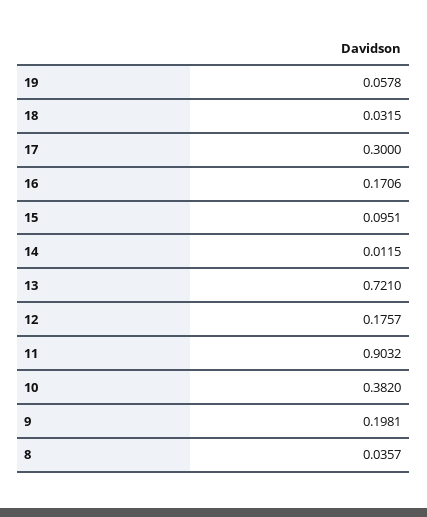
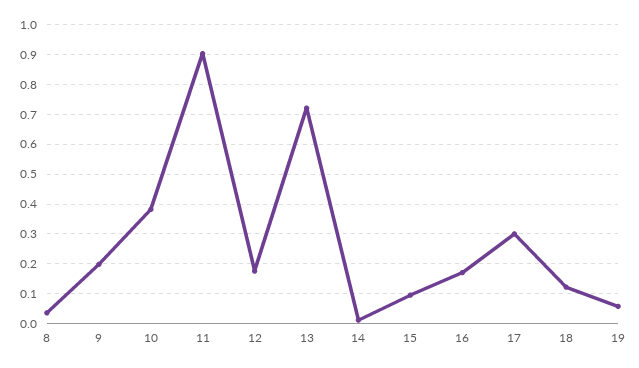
  {
    "19": 0.0578,
-   "18": 0.0315,
+   "18": 0.125,
    "17": 0.3,
    "16": 0.1706,
    "15": 0.0951,
    "14": 0.0115,
    "13": 0.721,
    "12": 0.1757,
    "11": 0.9032,
    "10": 0.382,
    "9": 0.1981,
    "8": 0.0357
  }

